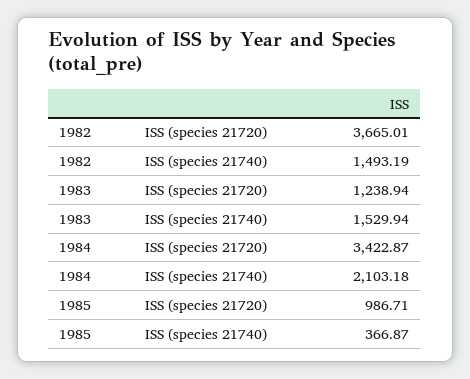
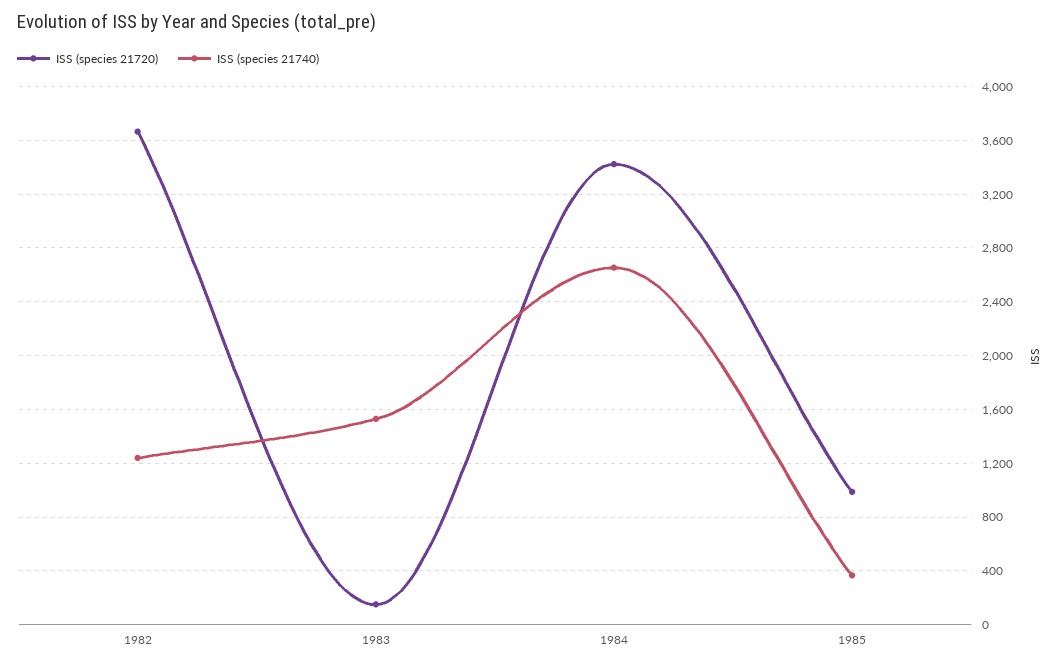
  {
    "ISS (species 21720)": {
      "1982": 3665.01,
-     "1983": 1238.94,
+     "1983": 150,
      "1984": 3422.87,
      "1985": 986.71
    },
    "ISS (species 21740)": {
-     "1982": 1493.19,
+     "1982": 1250,
      "1983": 1529.94,
-     "1984": 2103.18,
+     "1984": 2650,
      "1985": 366.87
    }
  }

